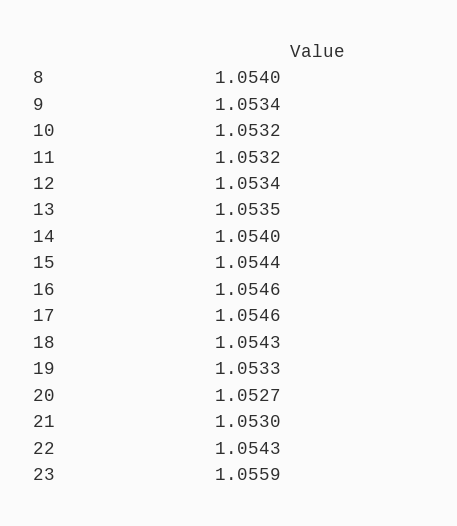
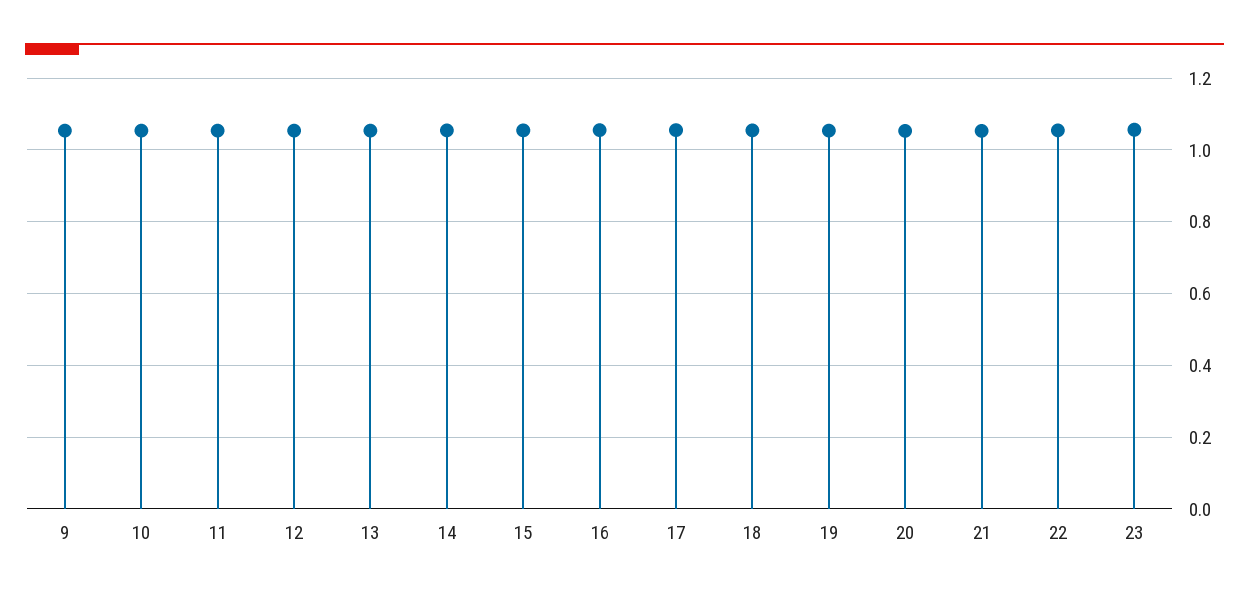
  {
-   "8": 1.054,
    "9": 1.0534,
    "10": 1.0532,
    "11": 1.0532,
    "12": 1.0534,
    "13": 1.0535,
    "14": 1.054,
    "15": 1.0544,
    "16": 1.0546,
    "17": 1.0546,
    "18": 1.0543,
    "19": 1.0533,
    "20": 1.0527,
    "21": 1.053,
    "22": 1.0543,
    "23": 1.0559
  }

